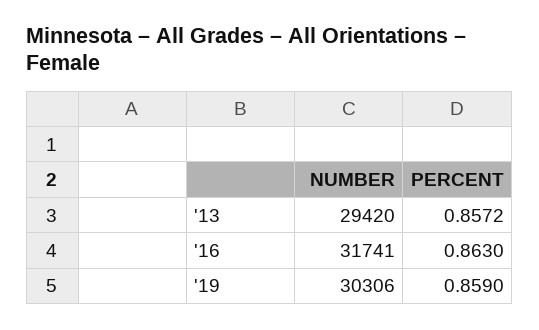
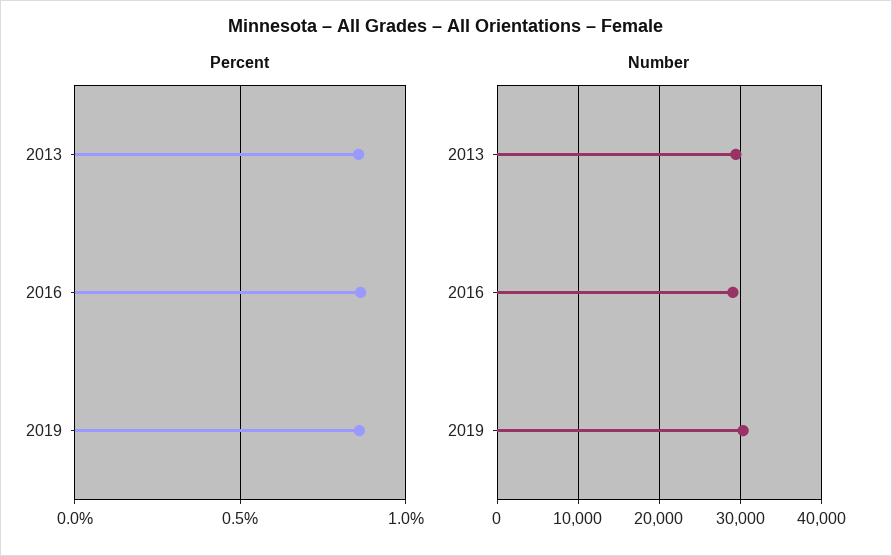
  {
    "NUMBER": {
      "'13": 29420,
-     "'16": 31741,
+     "'16": 29000,
      "'19": 30306
    },
    "PERCENT": {
      "'13": 0.8572,
      "'16": 0.863,
      "'19": 0.859
    }
  }

